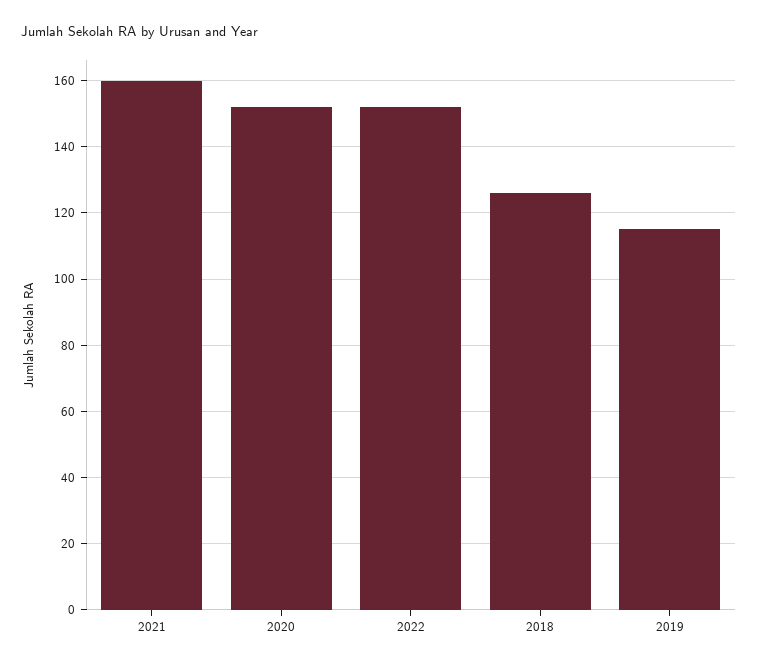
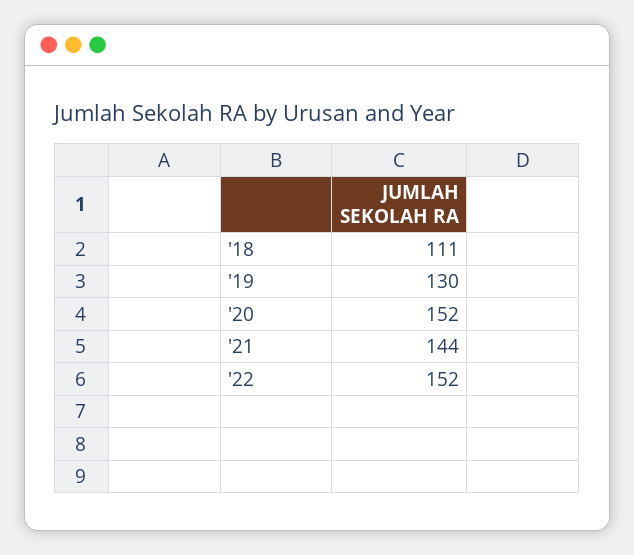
  {
-   "2021": 160,
+   "2021": 144,
    "2020": 152,
    "2022": 152,
-   "2018": 125,
+   "2018": 111,
-   "2019": 115
+   "2019": 130
  }

